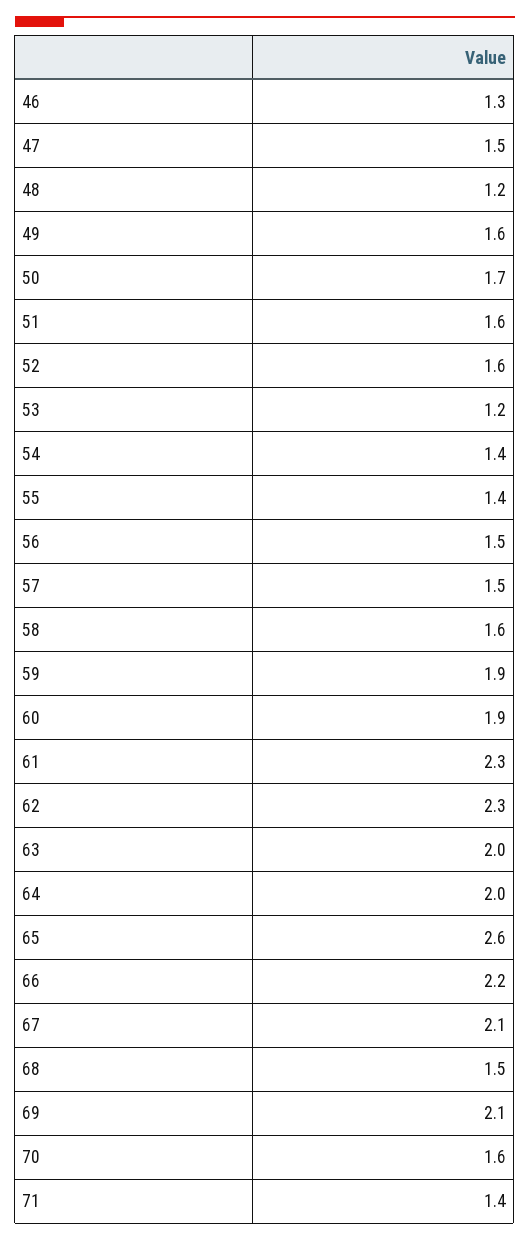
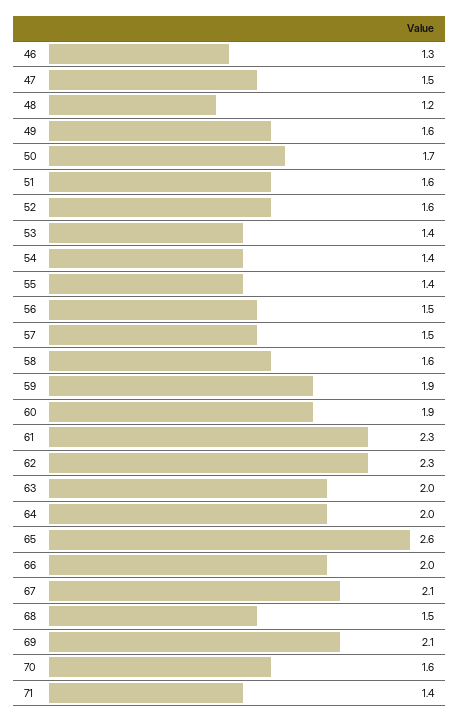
  {
    "46": 1.3,
    "47": 1.5,
    "48": 1.2,
    "49": 1.6,
    "50": 1.7,
    "51": 1.6,
    "52": 1.6,
-   "53": 1.2,
+   "53": 1.4,
    "54": 1.4,
    "55": 1.4,
    "56": 1.5,
    "57": 1.5,
    "58": 1.6,
    "59": 1.9,
    "60": 1.9,
    "61": 2.3,
    "62": 2.3,
    "63": 2,
    "64": 2,
    "65": 2.6,
-   "66": 2.2,
+   "66": 2,
    "67": 2.1,
    "68": 1.5,
    "69": 2.1,
    "70": 1.6,
    "71": 1.4
  }

